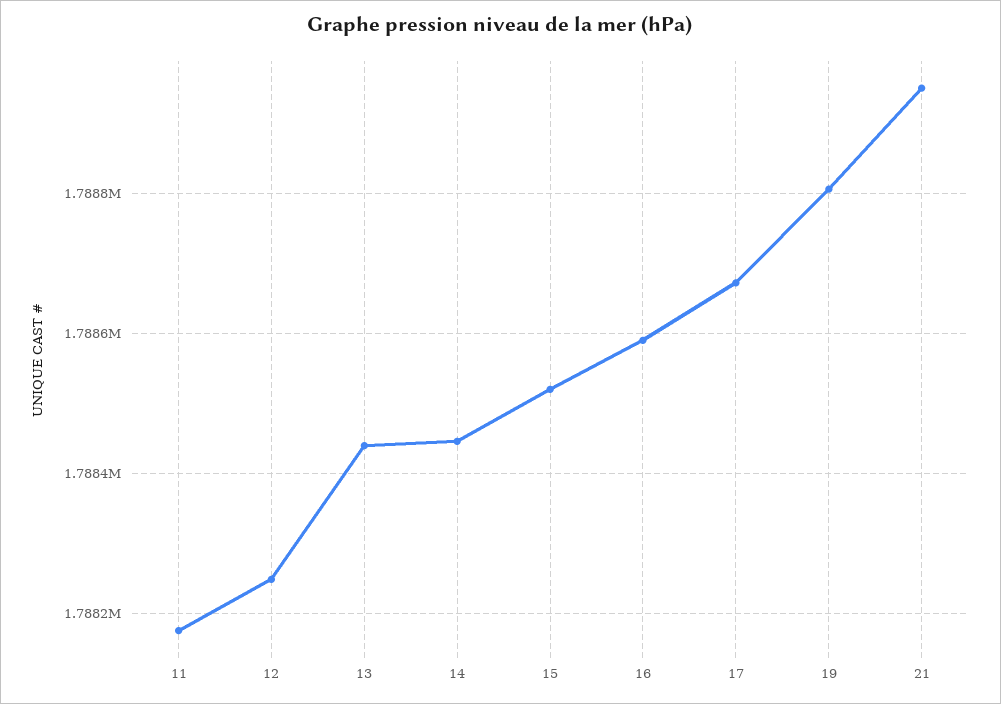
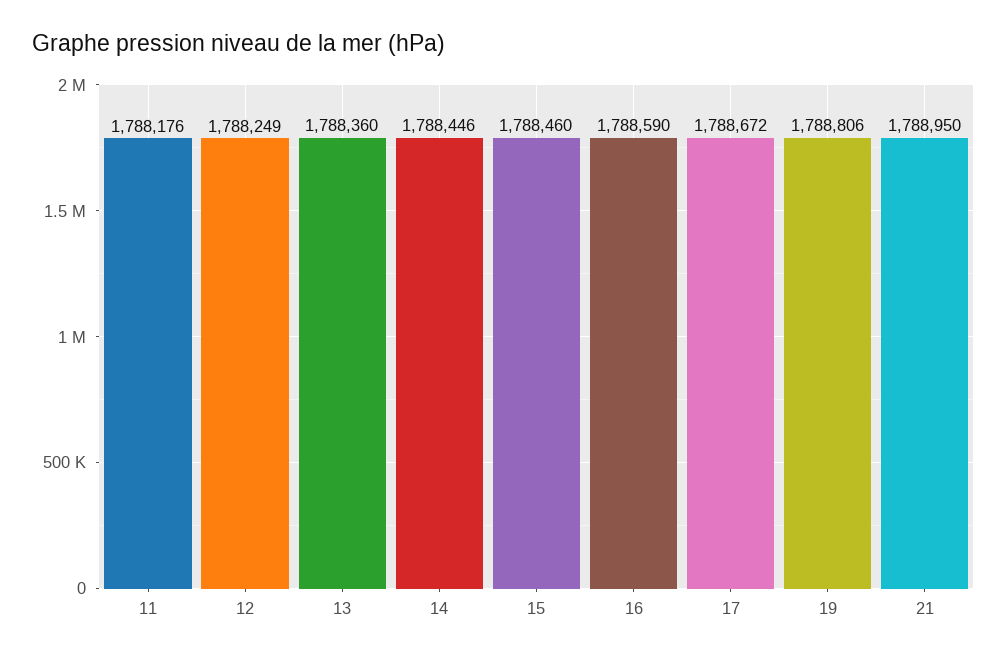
  {
    "11": 1788176,
    "12": 1788249,
-   "13": 1788440,
+   "13": 1788360,
    "14": 1788446,
-   "15": 1788520,
+   "15": 1788460,
    "16": 1788590,
    "17": 1788672,
    "19": 1788806,
    "21": 1788950
  }

